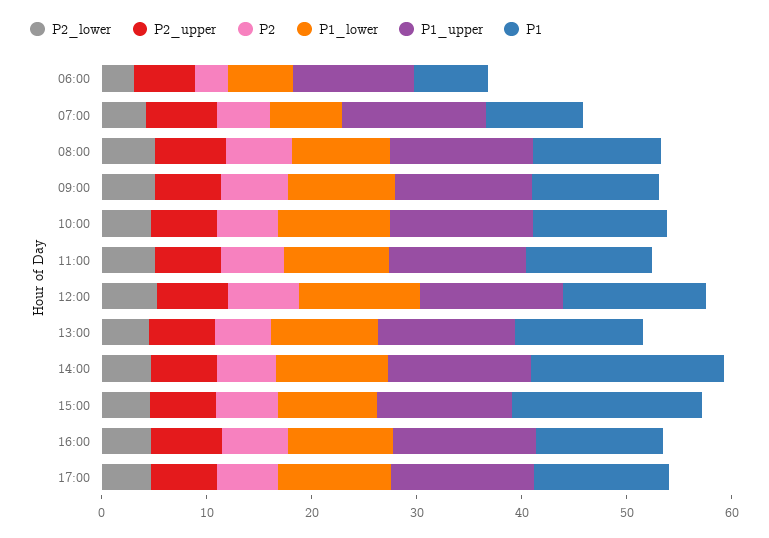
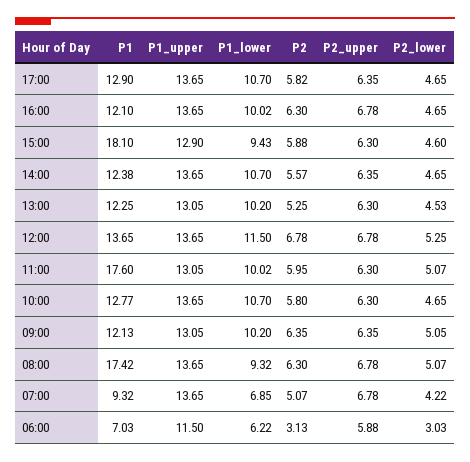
  {
    "P2_lower": {
      "06:00": 3.03,
      "07:00": 4.22,
      "08:00": 5.07,
      "09:00": 5.05,
      "10:00": 4.65,
      "11:00": 5.07,
      "12:00": 5.25,
      "13:00": 4.53,
      "14:00": 4.65,
      "15:00": 4.6,
      "16:00": 4.65,
      "17:00": 4.65
    },
    "P2_upper": {
      "06:00": 5.88,
      "07:00": 6.78,
      "08:00": 6.78,
      "09:00": 6.35,
      "10:00": 6.3,
      "11:00": 6.3,
      "12:00": 6.78,
      "13:00": 6.3,
      "14:00": 6.35,
      "15:00": 6.3,
      "16:00": 6.78,
      "17:00": 6.35
    },
    "P2": {
      "06:00": 3.13,
      "07:00": 5.07,
      "08:00": 6.3,
      "09:00": 6.35,
      "10:00": 5.8,
      "11:00": 5.95,
      "12:00": 6.78,
      "13:00": 5.25,
      "14:00": 5.57,
      "15:00": 5.88,
      "16:00": 6.3,
      "17:00": 5.82
    },
    "P1_lower": {
      "06:00": 6.22,
      "07:00": 6.85,
      "08:00": 9.32,
      "09:00": 10.2,
      "10:00": 10.7,
      "11:00": 10.02,
      "12:00": 11.5,
      "13:00": 10.2,
      "14:00": 10.7,
      "15:00": 9.43,
      "16:00": 10.02,
      "17:00": 10.7
    },
    "P1_upper": {
      "06:00": 11.5,
      "07:00": 13.65,
      "08:00": 13.65,
      "09:00": 13.05,
      "10:00": 13.65,
      "11:00": 13.05,
      "12:00": 13.65,
      "13:00": 13.05,
      "14:00": 13.65,
      "15:00": 12.9,
      "16:00": 13.65,
      "17:00": 13.65
    },
    "P1": {
      "06:00": 7.03,
      "07:00": 9.32,
-     "08:00": 12,
+     "08:00": 17.42,
      "09:00": 12.13,
      "10:00": 12.77,
-     "11:00": 12,
+     "11:00": 17.6,
      "12:00": 13.65,
      "13:00": 12.25,
-     "14:00": 18,
+     "14:00": 12.38,
      "15:00": 18.1,
      "16:00": 12.1,
      "17:00": 12.9
    }
  }

